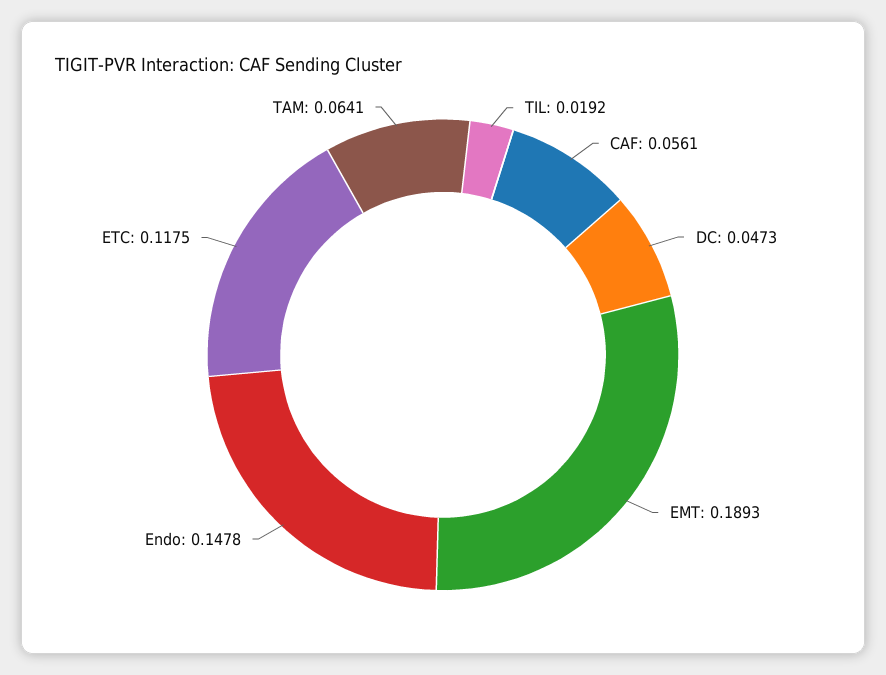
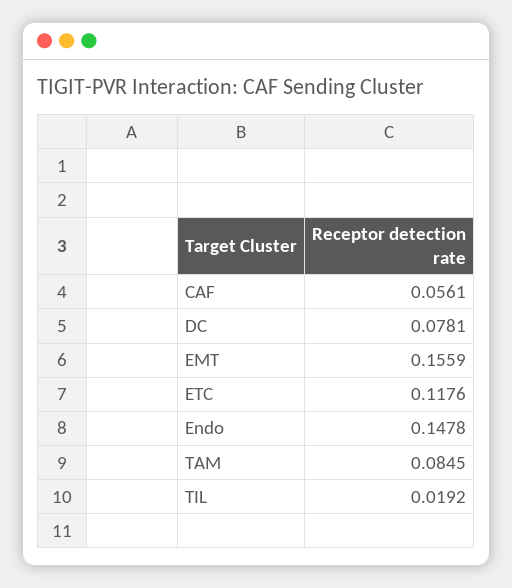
  {
    "TIL": 0.0192,
    "CAF": 0.0561,
-   "DC": 0.0473,
+   "DC": 0.0781,
-   "EMT": 0.1893,
+   "EMT": 0.1559,
    "Endo": 0.1478,
-   "ETC": 0.1175,
+   "ETC": 0.1176,
-   "TAM": 0.0641
+   "TAM": 0.0845
  }

